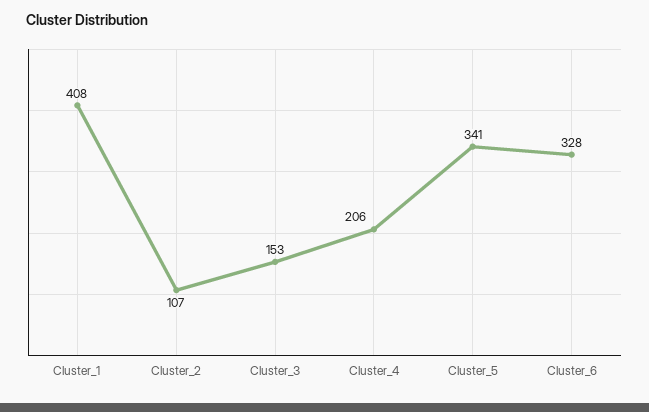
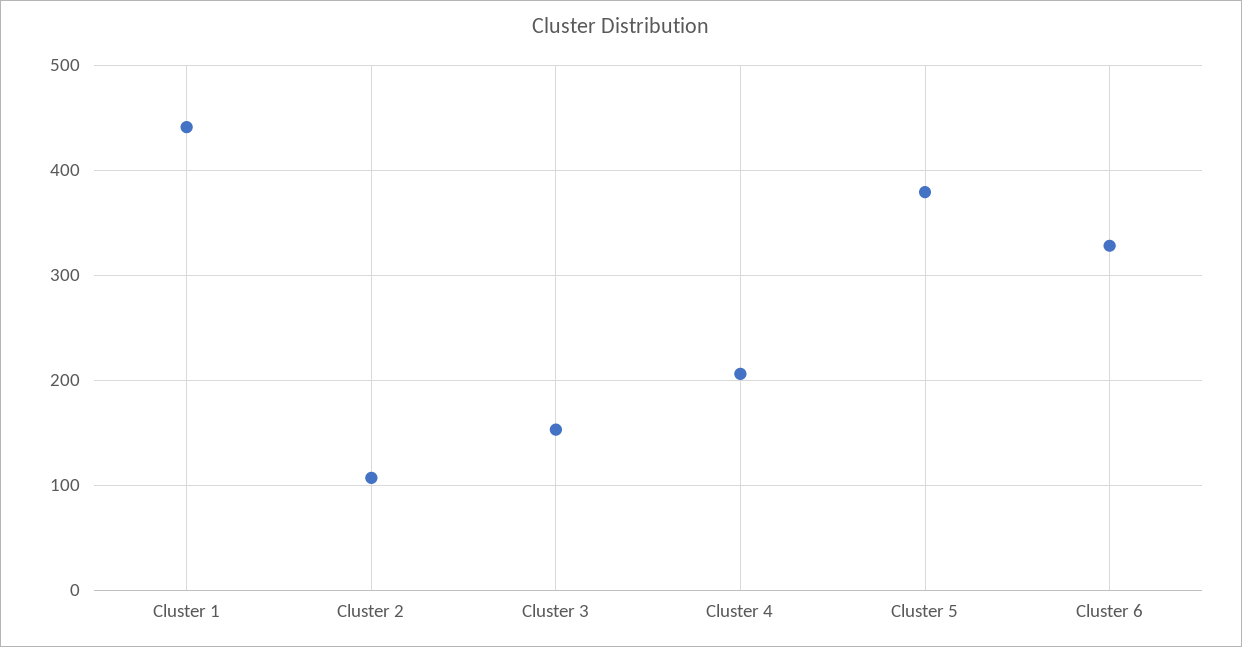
  {
-   "Cluster_1": 408,
+   "Cluster_1": 440,
    "Cluster_2": 107,
    "Cluster_3": 153,
    "Cluster_4": 206,
-   "Cluster_5": 341,
+   "Cluster_5": 380,
    "Cluster_6": 328
  }

